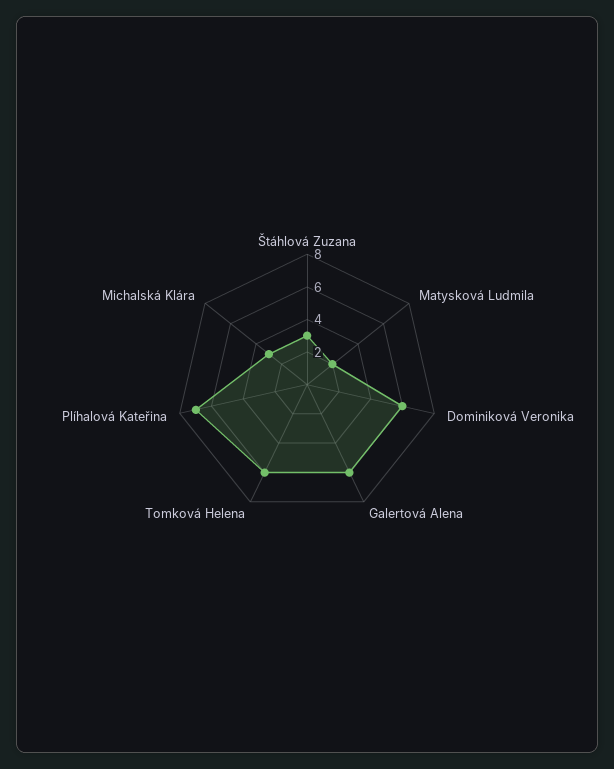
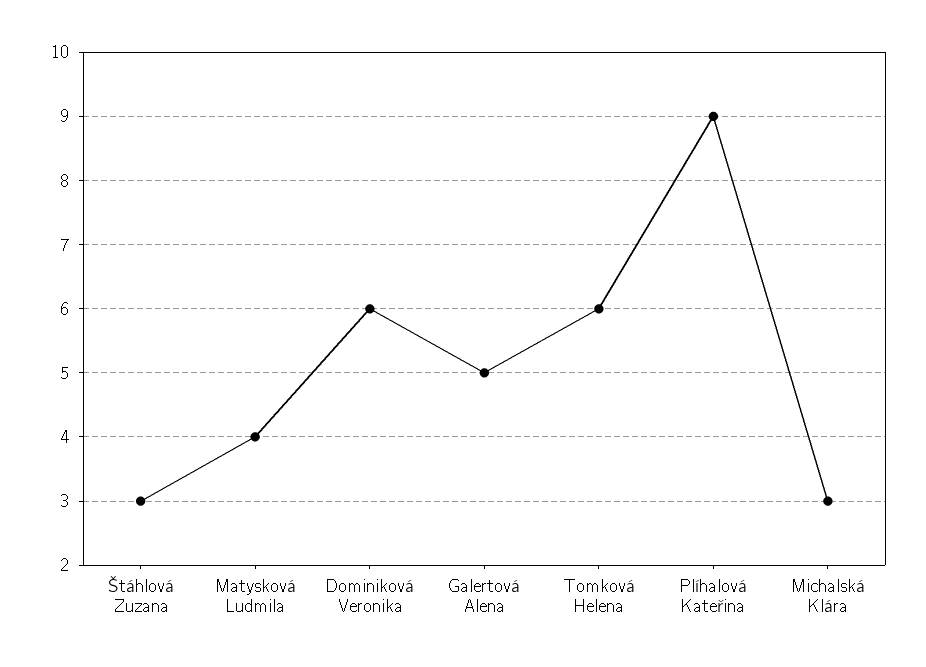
  {
    "Štáhlová Zuzana": 3,
-   "Matysková Ludmila": 2,
+   "Matysková Ludmila": 4,
    "Dominiková Veronika": 6,
-   "Galertová Alena": 6,
+   "Galertová Alena": 5,
    "Tomková Helena": 6,
-   "Plíhalová Kateřina": 7,
+   "Plíhalová Kateřina": 9,
    "Michalská Klára": 3
  }

